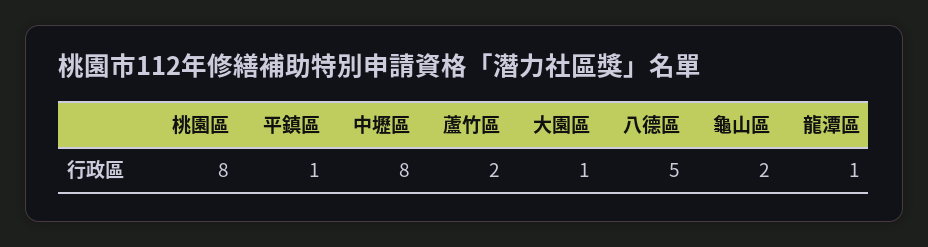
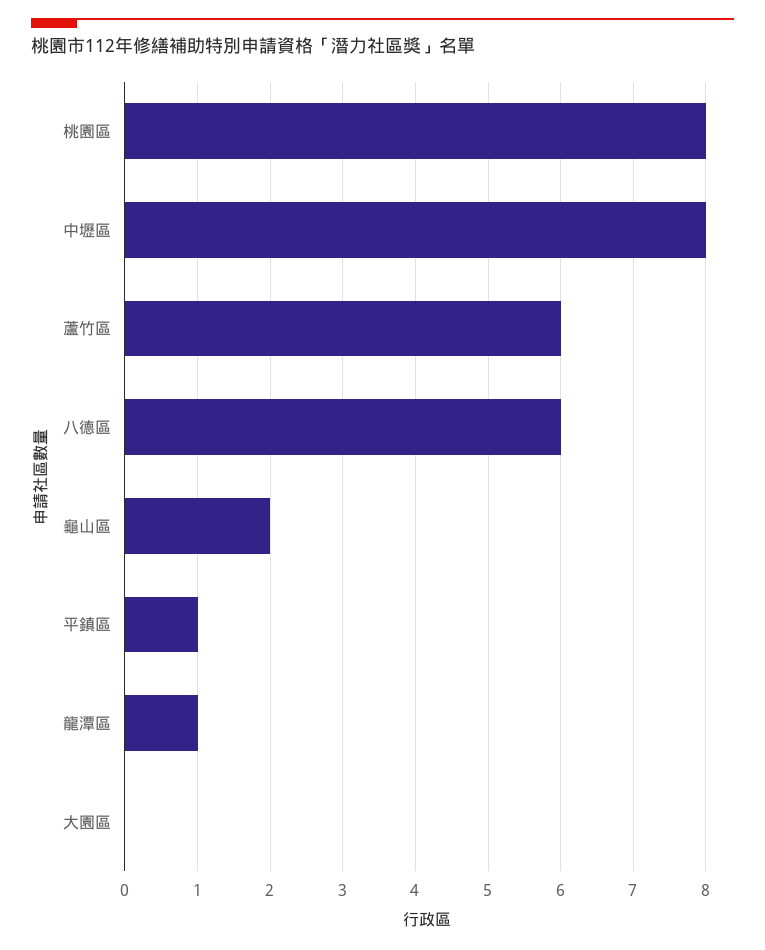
  {
    "桃園區": 8,
    "平鎮區": 1,
    "中壢區": 8,
-   "蘆竹區": 2,
+   "蘆竹區": 6,
-   "大園區": 1,
+   "大園區": 0,
-   "八德區": 5,
+   "八德區": 6,
    "龜山區": 2,
    "龍潭區": 1
  }

